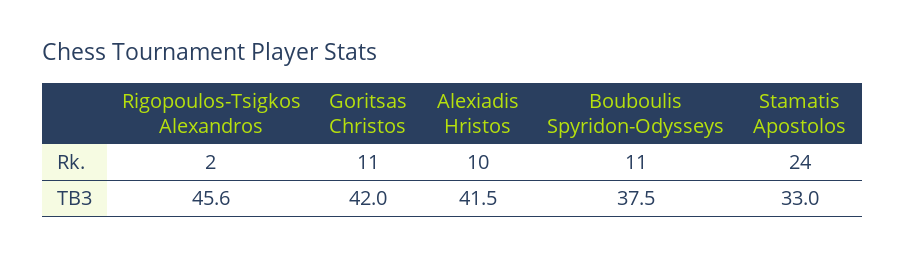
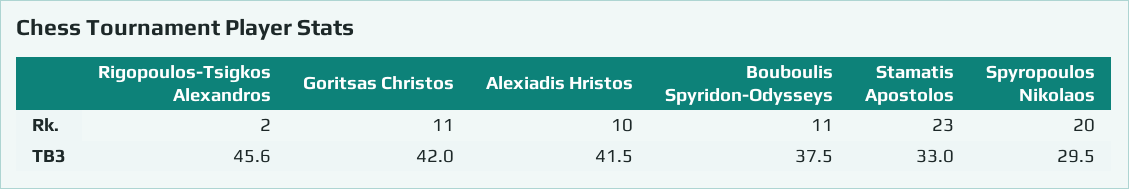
  {
    "Rigopoulos-Tsigkos Alexandros": {
      "Rk.": 2,
      "TB3": 45.6
    },
    "Goritsas Christos": {
      "Rk.": 11,
      "TB3": 42
    },
    "Alexiadis Hristos": {
      "Rk.": 10,
      "TB3": 41.5
    },
    "Bouboulis Spyridon-Odysseys": {
      "Rk.": 11,
      "TB3": 37.5
    },
    "Stamatis Apostolos": {
-     "Rk.": 24,
+     "Rk.": 23,
      "TB3": 33
-   }
+   },
+   "Spyropoulos Nikolaos": {
+     "Rk.": 20,
+     "TB3": 29.5
+   }
  }

